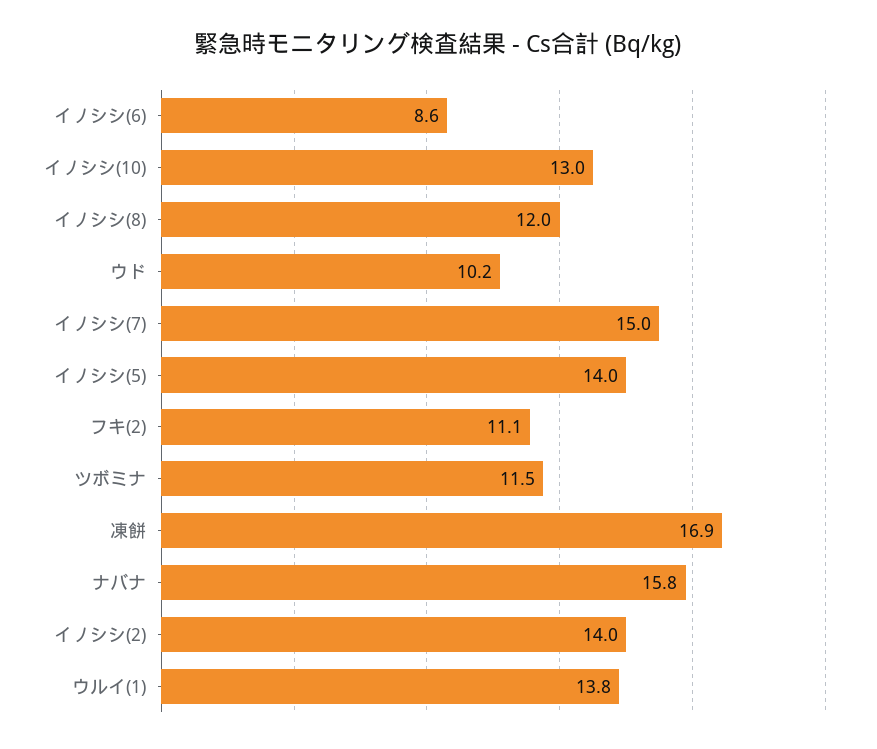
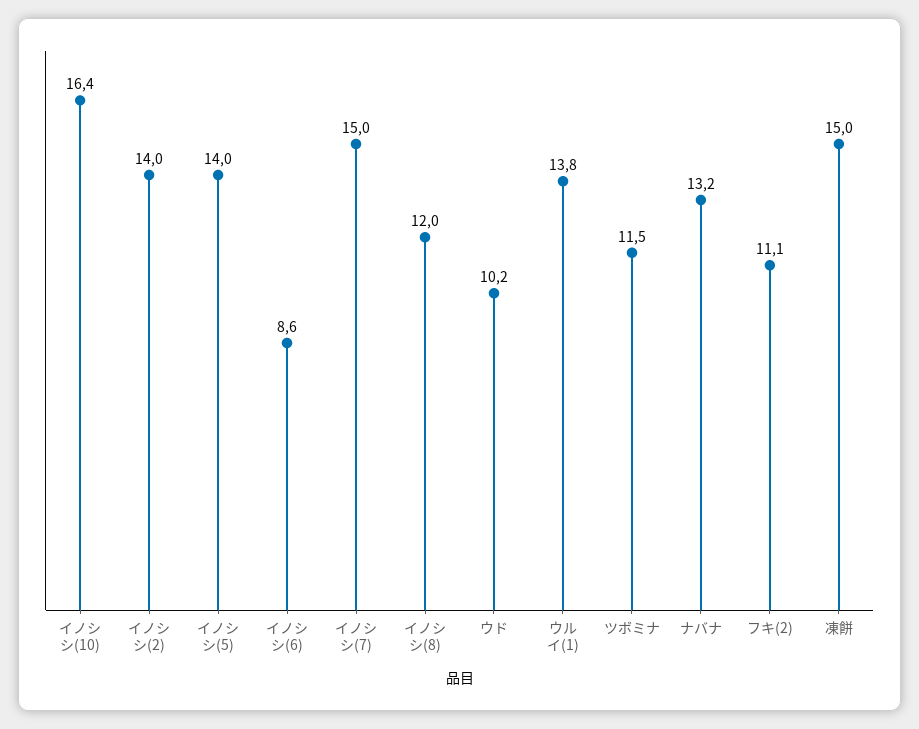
  {
    "イノシシ(6)": 8.6,
-   "イノシシ(10)": 13,
+   "イノシシ(10)": 16.4,
    "イノシシ(8)": 12,
    "ウド": 10.2,
    "イノシシ(7)": 15,
    "イノシシ(5)": 14,
    "フキ(2)": 11.1,
    "ツボミナ": 11.5,
-   "凍餅": 16.9,
+   "凍餅": 15,
-   "ナバナ": 15.8,
+   "ナバナ": 13.2,
    "イノシシ(2)": 14,
    "ウルイ(1)": 13.8
  }

